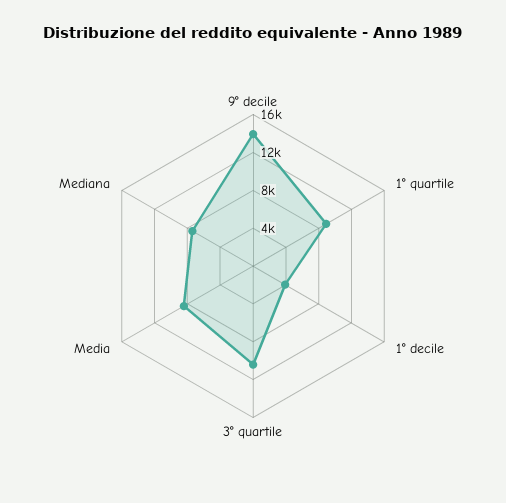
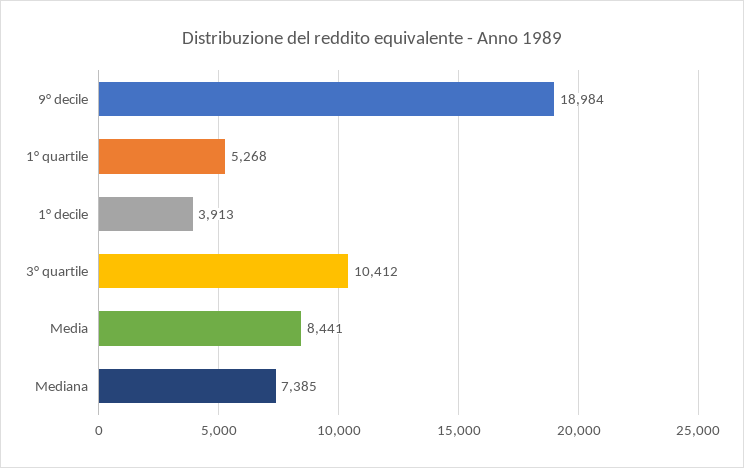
  {
-   "9° decile": 14000,
+   "9° decile": 18984,
-   "1° quartile": 9000,
+   "1° quartile": 5268,
    "1° decile": 3913,
    "3° quartile": 10412,
    "Media": 8441,
    "Mediana": 7385
  }

